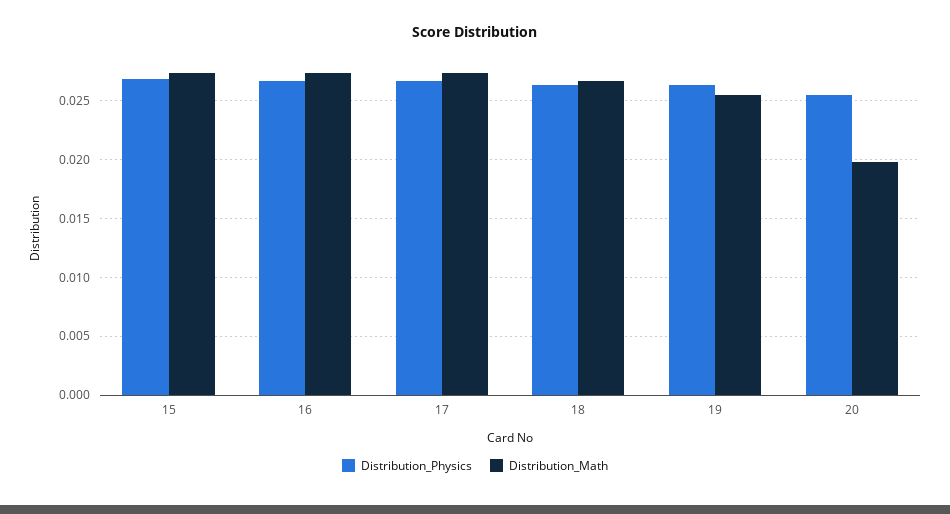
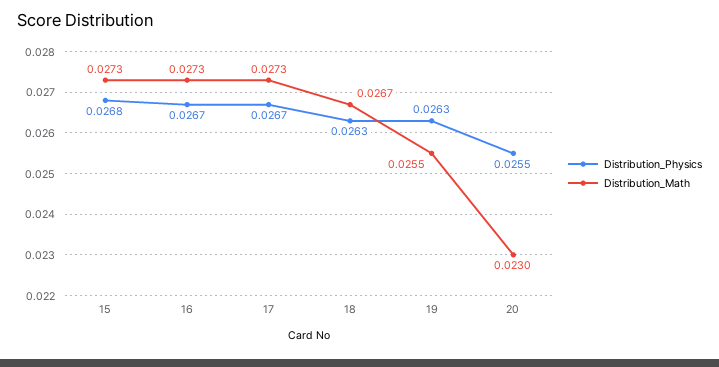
  {
    "Distribution_Physics": {
      "15": 0.0268,
      "16": 0.0267,
      "17": 0.0267,
      "18": 0.0263,
      "19": 0.0263,
      "20": 0.0255
    },
    "Distribution_Math": {
      "15": 0.0273,
      "16": 0.0273,
      "17": 0.0273,
      "18": 0.0267,
      "19": 0.0255,
-     "20": 0.02
+     "20": 0.023
    }
  }

